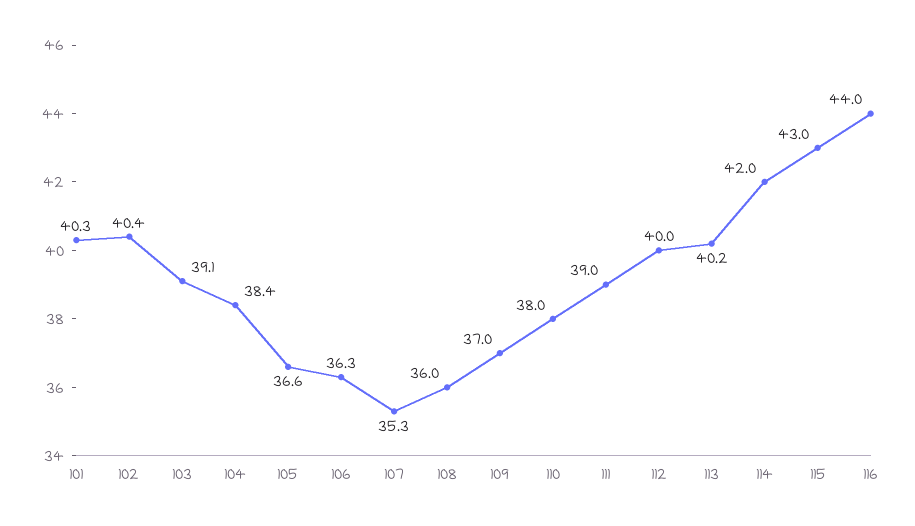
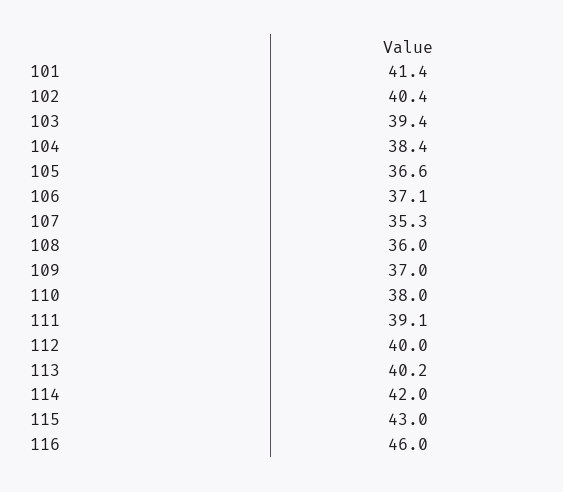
  {
-   "101": 40.3,
+   "101": 41.4,
    "102": 40.4,
-   "103": 39.1,
+   "103": 39.4,
    "104": 38.4,
    "105": 36.6,
-   "106": 36.3,
+   "106": 37.1,
    "107": 35.3,
    "108": 36,
    "109": 37,
    "110": 38,
-   "111": 39,
+   "111": 39.1,
    "112": 40,
    "113": 40.2,
    "114": 42,
    "115": 43,
-   "116": 44
+   "116": 46
  }

